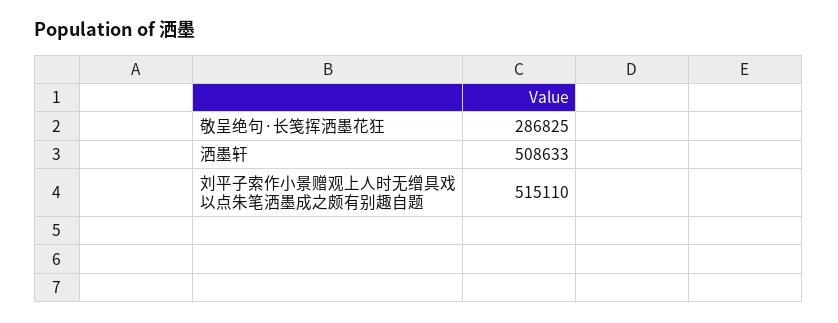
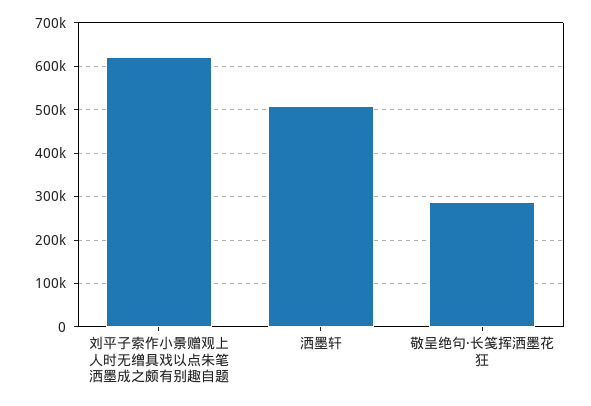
  {
    "敬呈绝句·长笺挥洒墨花狂": 286825,
    "洒墨轩": 508633,
-   "刘平子索作小景赠观上人时无缯具戏以点朱笔洒墨成之颇有别趣自题": 515110
+   "刘平子索作小景赠观上人时无缯具戏以点朱笔洒墨成之颇有别趣自题": 620000
  }

